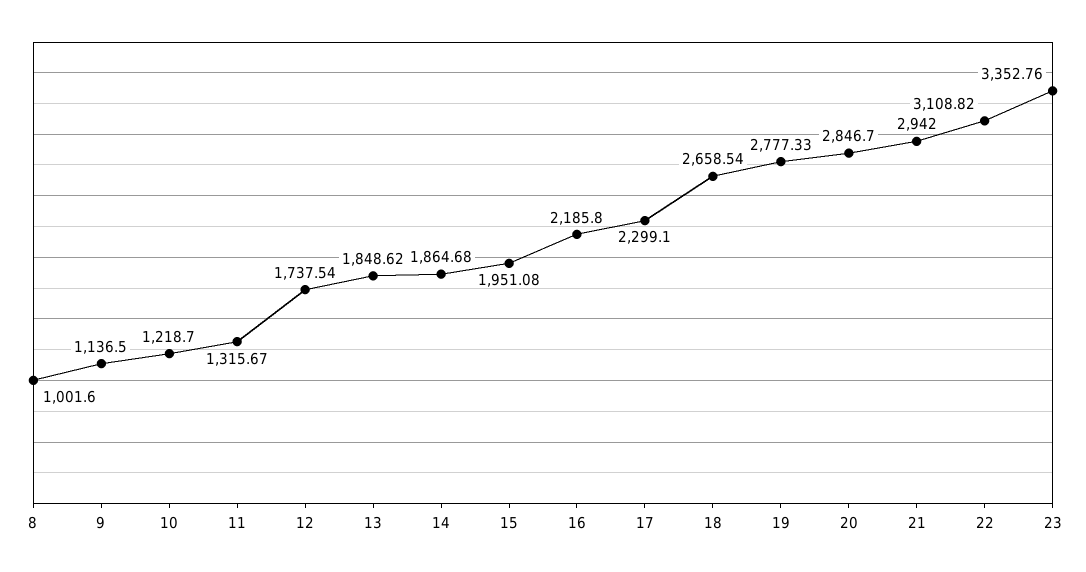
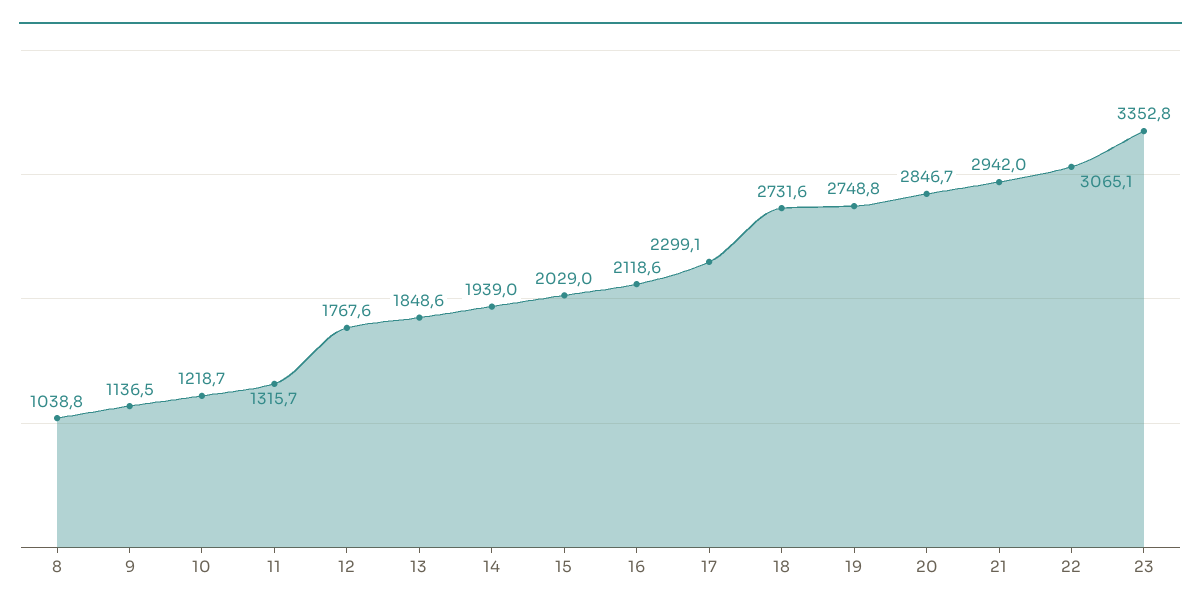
  {
-   "8": 1001.6,
+   "8": 1038.8,
    "9": 1136.5,
    "10": 1218.7,
    "11": 1315.67,
-   "12": 1737.54,
+   "12": 1767.6,
    "13": 1848.62,
-   "14": 1864.68,
+   "14": 1939,
-   "15": 1951.08,
+   "15": 2029,
-   "16": 2185.8,
+   "16": 2118.6,
    "17": 2299.1,
-   "18": 2658.54,
+   "18": 2731.6,
-   "19": 2777.33,
+   "19": 2748.8,
    "20": 2846.7,
    "21": 2942,
-   "22": 3108.82,
+   "22": 3065.1,
    "23": 3352.76
  }

